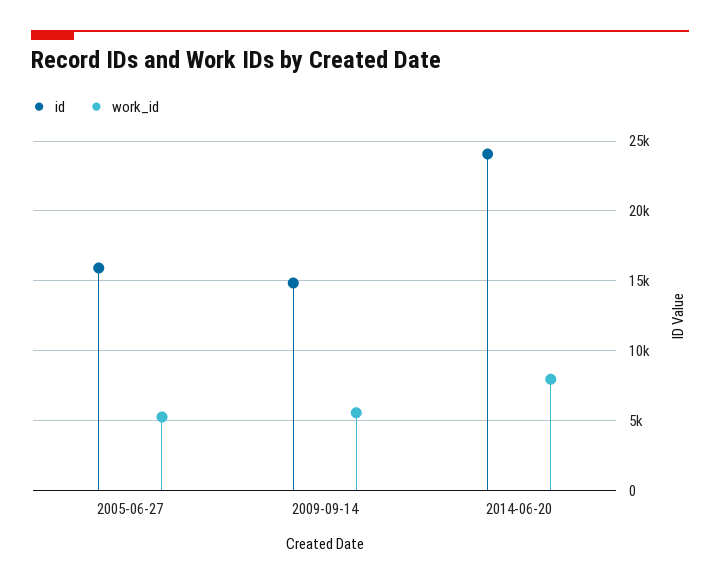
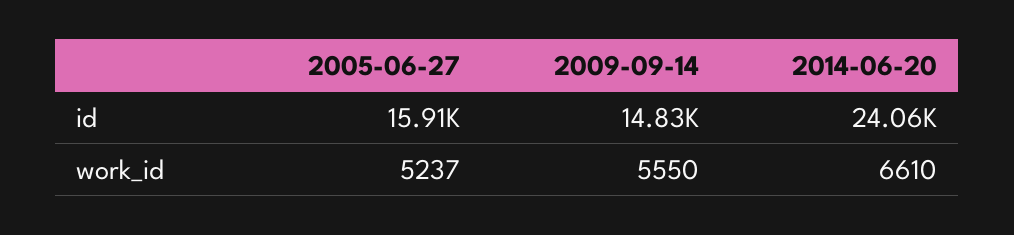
  {
    "id": {
      "2005-06-27": 15910,
      "2009-09-14": 14830,
      "2014-06-20": 24060
    },
    "work_id": {
      "2005-06-27": 5237,
      "2009-09-14": 5550,
-     "2014-06-20": 8000
+     "2014-06-20": 6610
    }
  }

